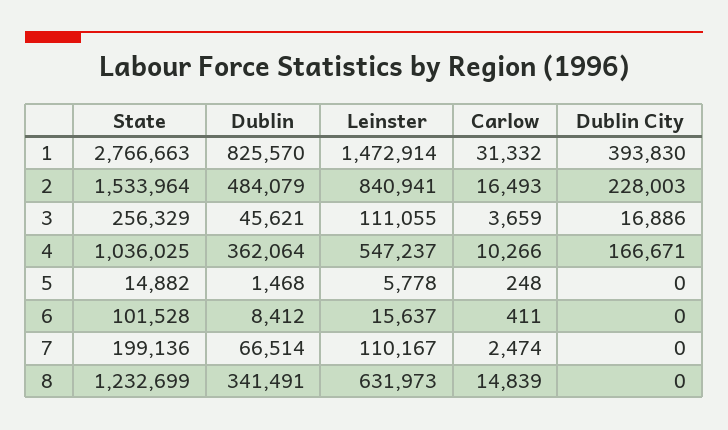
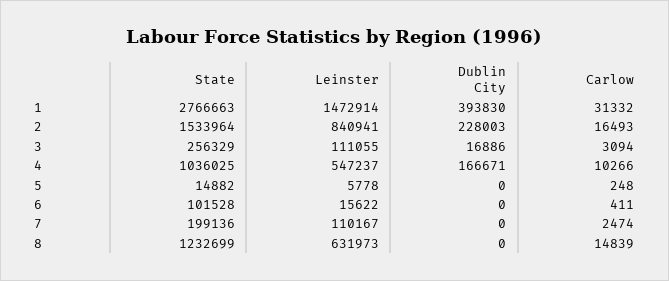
  {
    "State": {
      "1": 2766663,
      "2": 1533964,
      "3": 256329,
      "4": 1036025,
      "5": 14882,
      "6": 101528,
      "7": 199136,
      "8": 1232699
    },
-   "Dublin": {
-     "1": 825570,
-     "2": 484079,
-     "3": 45621,
-     "4": 362064,
-     "5": 1468,
-     "6": 8412,
-     "7": 66514,
-     "8": 341491
-   },
    "Leinster": {
      "1": 1472914,
      "2": 840941,
      "3": 111055,
      "4": 547237,
      "5": 5778,
-     "6": 15637,
+     "6": 15622,
      "7": 110167,
      "8": 631973
    },
    "Carlow": {
      "1": 31332,
      "2": 16493,
-     "3": 3659,
+     "3": 3094,
      "4": 10266,
      "5": 248,
      "6": 411,
      "7": 2474,
      "8": 14839
    },
    "Dublin City": {
      "1": 393830,
      "2": 228003,
      "3": 16886,
      "4": 166671,
      "5": 0,
      "6": 0,
      "7": 0,
      "8": 0
    }
  }

